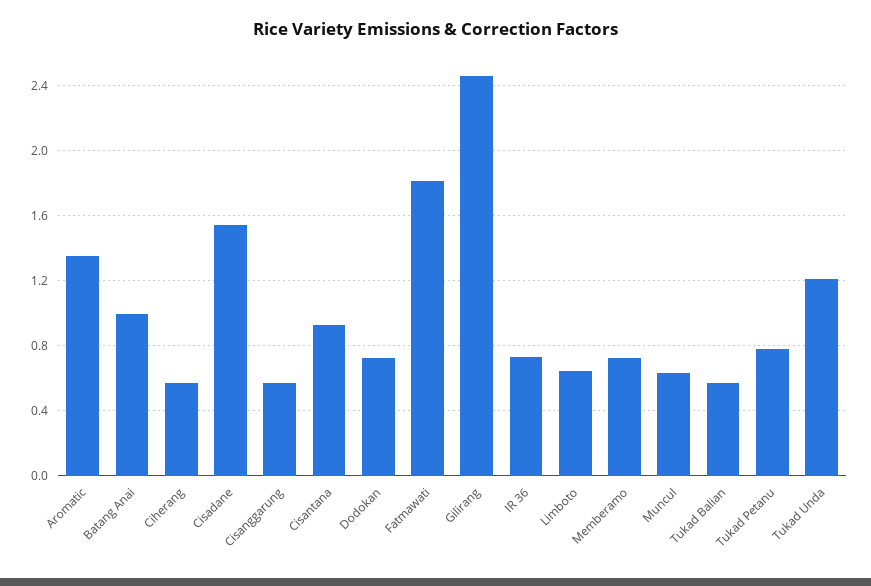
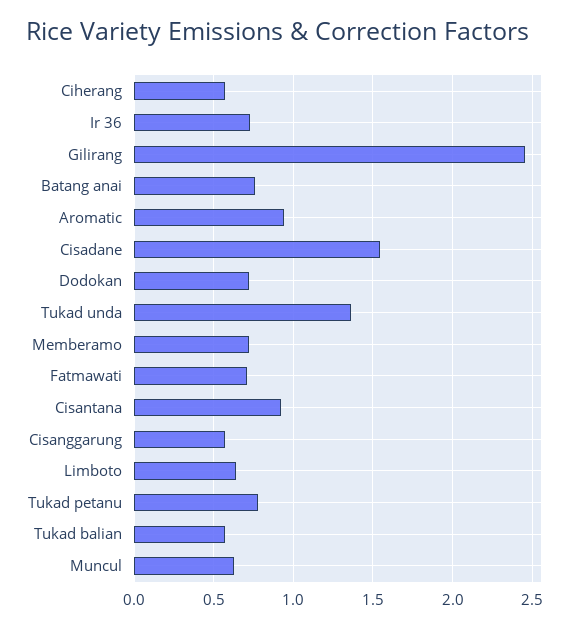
  {
-   "Aromatic": 1.35,
+   "Aromatic": 0.95,
-   "Batang Anai": 1,
+   "Batang Anai": 0.75,
    "Ciherang": 0.55,
    "Cisadane": 1.55,
    "Cisanggarung": 0.55,
    "Cisantana": 0.9,
    "Dodokan": 0.7,
-   "Fatmawati": 1.8,
+   "Fatmawati": 0.7,
    "Gilirang": 2.45,
    "IR 36": 0.75,
    "Limboto": 0.65,
    "Memberamo": 0.7,
    "Muncul": 0.65,
    "Tukad Balian": 0.55,
    "Tukad Petanu": 0.8,
-   "Tukad Unda": 1.2
+   "Tukad Unda": 1.35
  }

